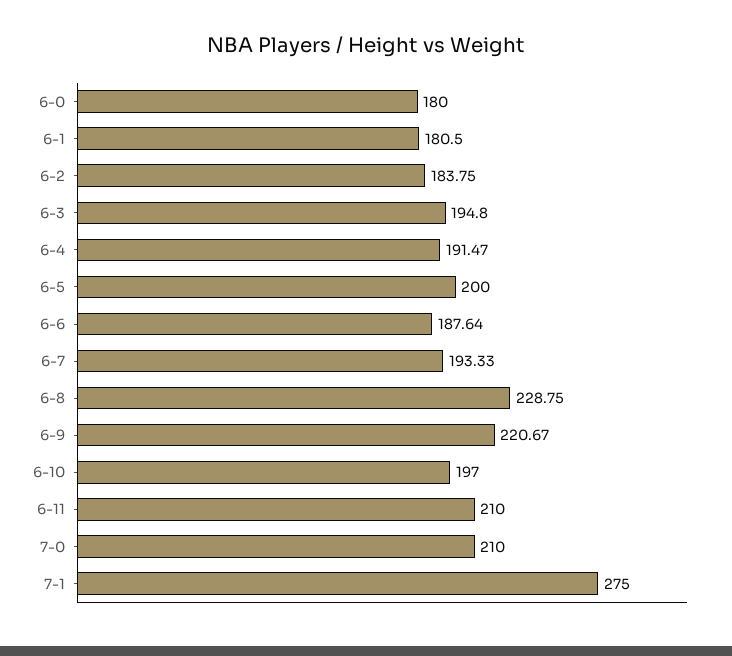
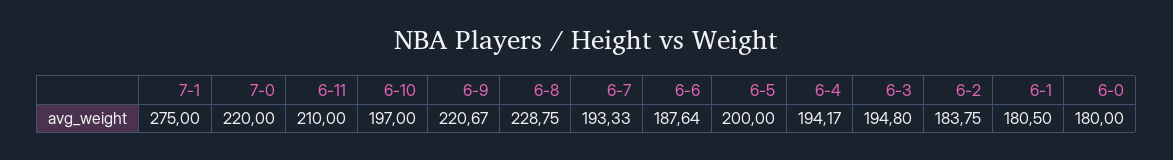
  {
    "6-0": 180,
    "6-1": 180.5,
    "6-2": 183.75,
    "6-3": 194.8,
-   "6-4": 191.47,
+   "6-4": 194.17,
    "6-5": 200,
    "6-6": 187.64,
    "6-7": 193.33,
    "6-8": 228.75,
    "6-9": 220.67,
    "6-10": 197,
    "6-11": 210,
-   "7-0": 210,
+   "7-0": 220,
    "7-1": 275
  }

